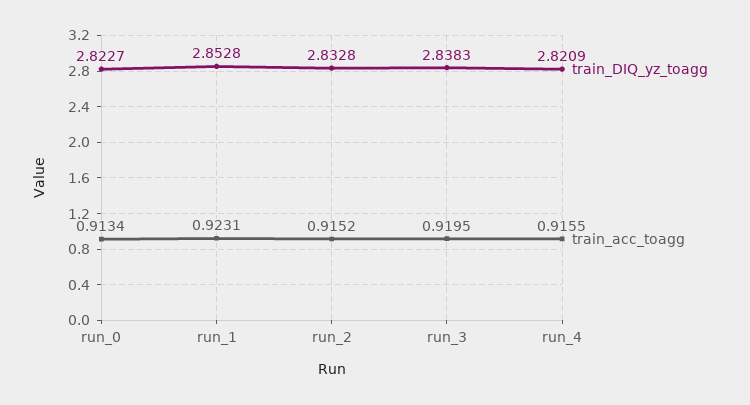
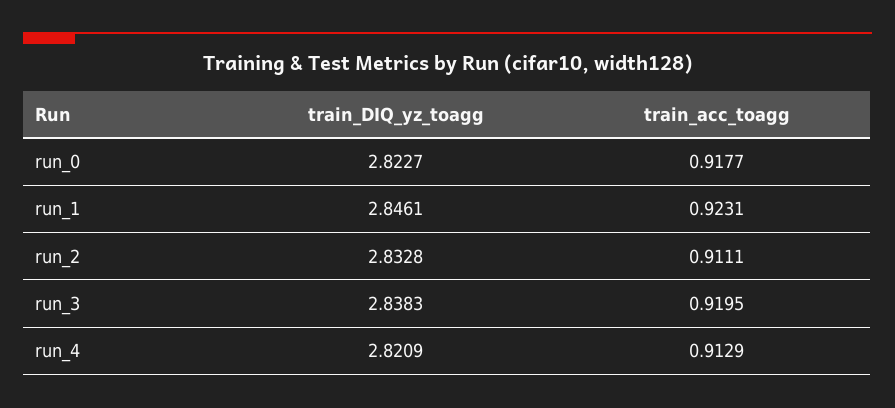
  {
    "train_DIQ_yz_toagg": {
      "run_0": 2.8227,
-     "run_1": 2.8528,
+     "run_1": 2.8461,
      "run_2": 2.8328,
      "run_3": 2.8383,
      "run_4": 2.8209
    },
    "train_acc_toagg": {
-     "run_0": 0.9134,
+     "run_0": 0.9177,
      "run_1": 0.9231,
-     "run_2": 0.9152,
+     "run_2": 0.9111,
      "run_3": 0.9195,
-     "run_4": 0.9155
+     "run_4": 0.9129
    }
  }

